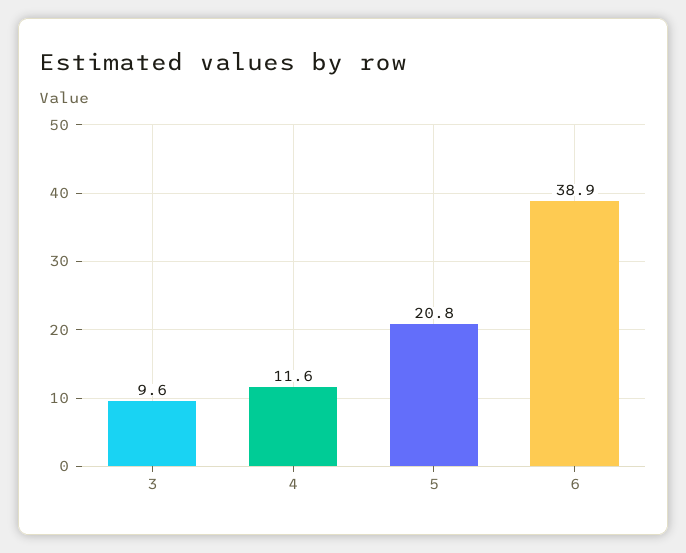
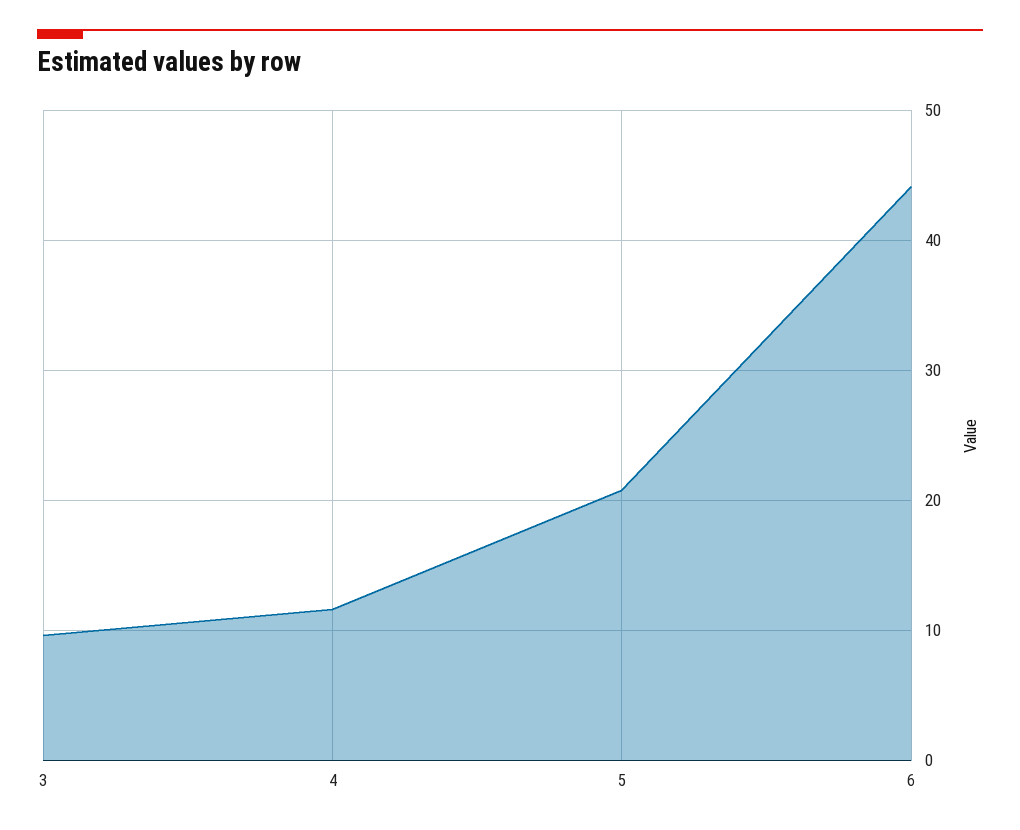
  {
    "3": 9.6,
    "4": 11.6,
    "5": 20.8,
-   "6": 38.9
+   "6": 44
  }

